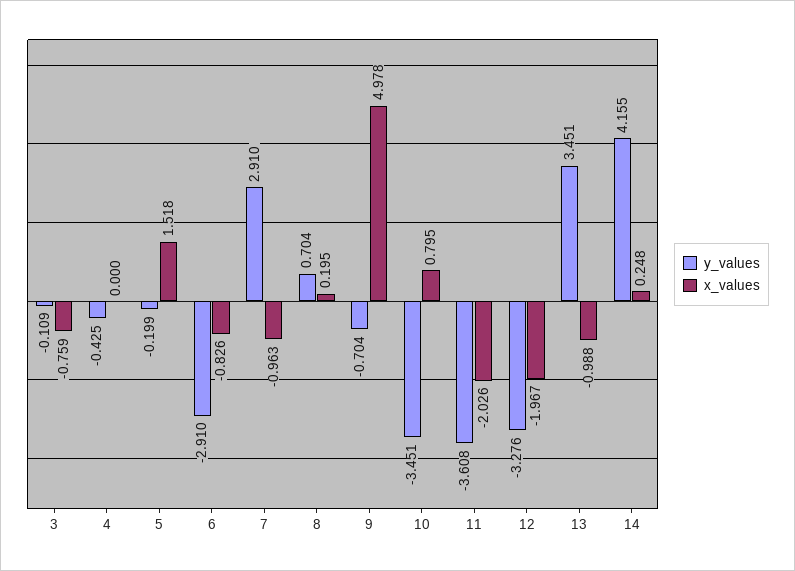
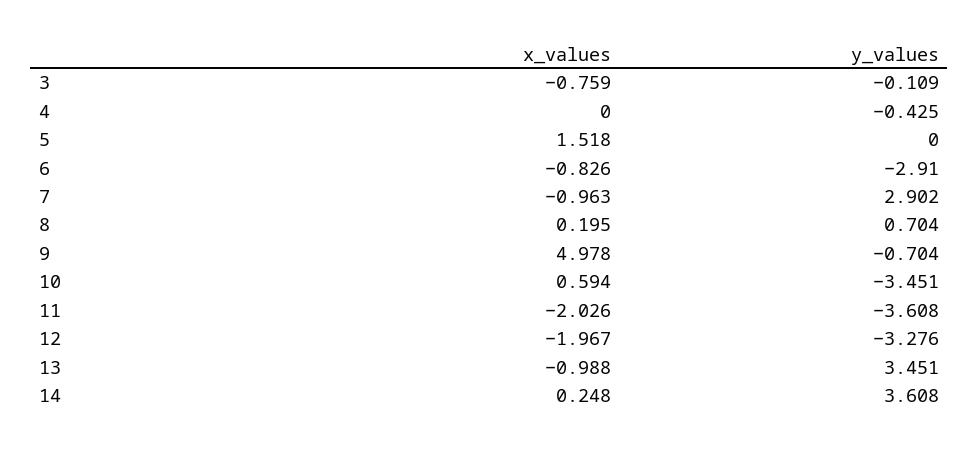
  {
    "y_values": {
      "3": -0.109,
      "4": -0.425,
-     "5": -0.199,
+     "5": 0,
      "6": -2.91,
-     "7": 2.91,
+     "7": 2.902,
      "8": 0.704,
      "9": -0.704,
      "10": -3.451,
      "11": -3.608,
      "12": -3.276,
      "13": 3.451,
-     "14": 4.155
+     "14": 3.608
    },
    "x_values": {
      "3": -0.759,
      "4": 0,
      "5": 1.518,
      "6": -0.826,
      "7": -0.963,
      "8": 0.195,
      "9": 4.978,
-     "10": 0.795,
+     "10": 0.594,
      "11": -2.026,
      "12": -1.967,
      "13": -0.988,
      "14": 0.248
    }
  }

